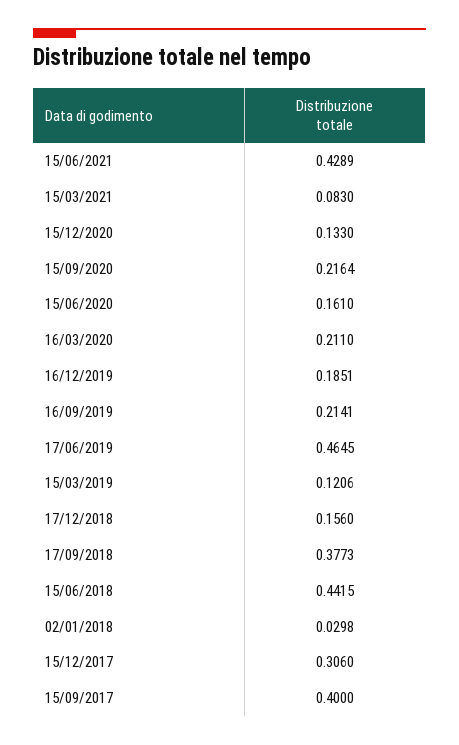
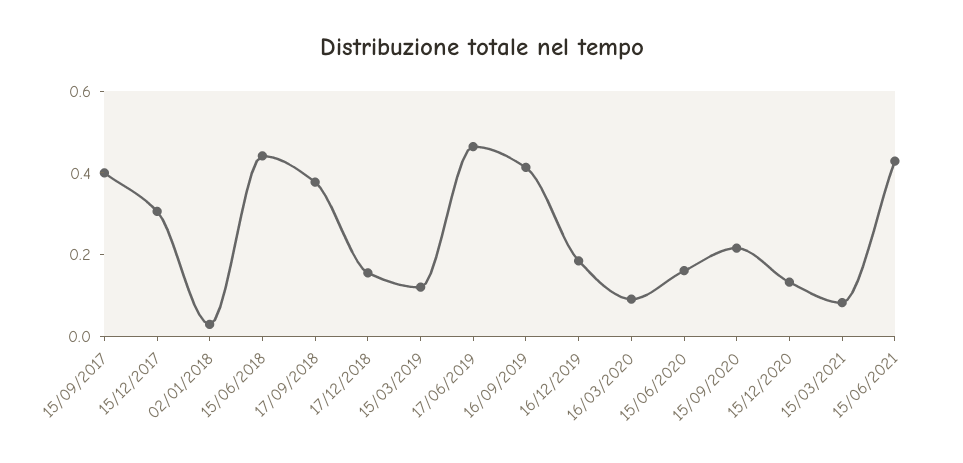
  {
    "15/06/2021": 0.4289,
    "15/03/2021": 0.083,
    "15/12/2020": 0.133,
    "15/09/2020": 0.2164,
    "15/06/2020": 0.161,
-   "16/03/2020": 0.211,
+   "16/03/2020": 0.1,
    "16/12/2019": 0.1851,
-   "16/09/2019": 0.2141,
+   "16/09/2019": 0.4,
    "17/06/2019": 0.4645,
    "15/03/2019": 0.1206,
    "17/12/2018": 0.156,
    "17/09/2018": 0.3773,
    "15/06/2018": 0.4415,
    "02/01/2018": 0.0298,
    "15/12/2017": 0.306,
    "15/09/2017": 0.4
  }

